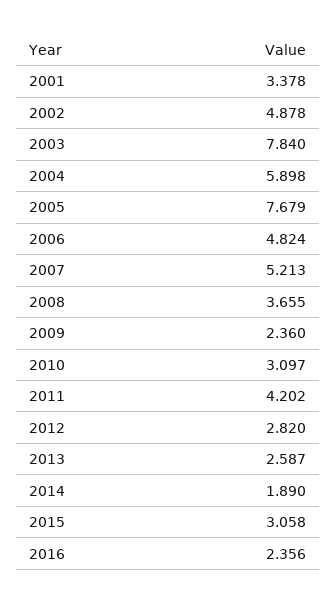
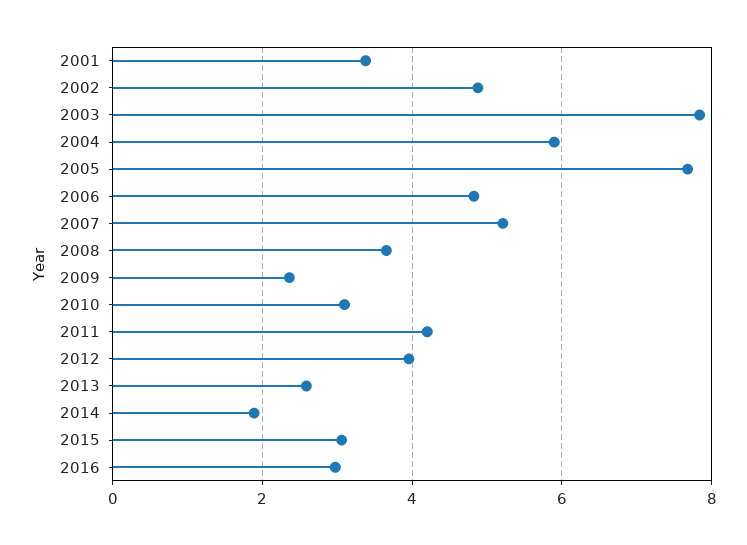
  {
    "2001": 3.378,
    "2002": 4.878,
    "2003": 7.84,
    "2004": 5.898,
    "2005": 7.679,
    "2006": 4.824,
    "2007": 5.213,
    "2008": 3.655,
    "2009": 2.36,
    "2010": 3.097,
    "2011": 4.202,
-   "2012": 2.82,
+   "2012": 4,
    "2013": 2.587,
    "2014": 1.89,
    "2015": 3.058,
-   "2016": 2.356
+   "2016": 3
  }

